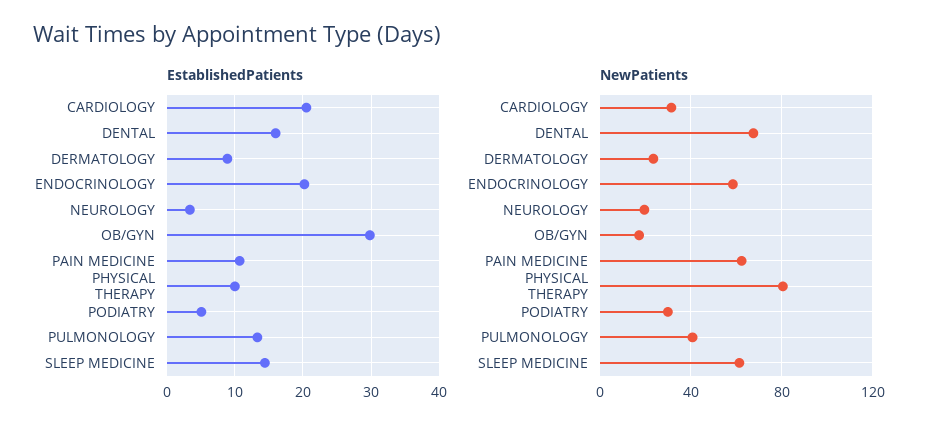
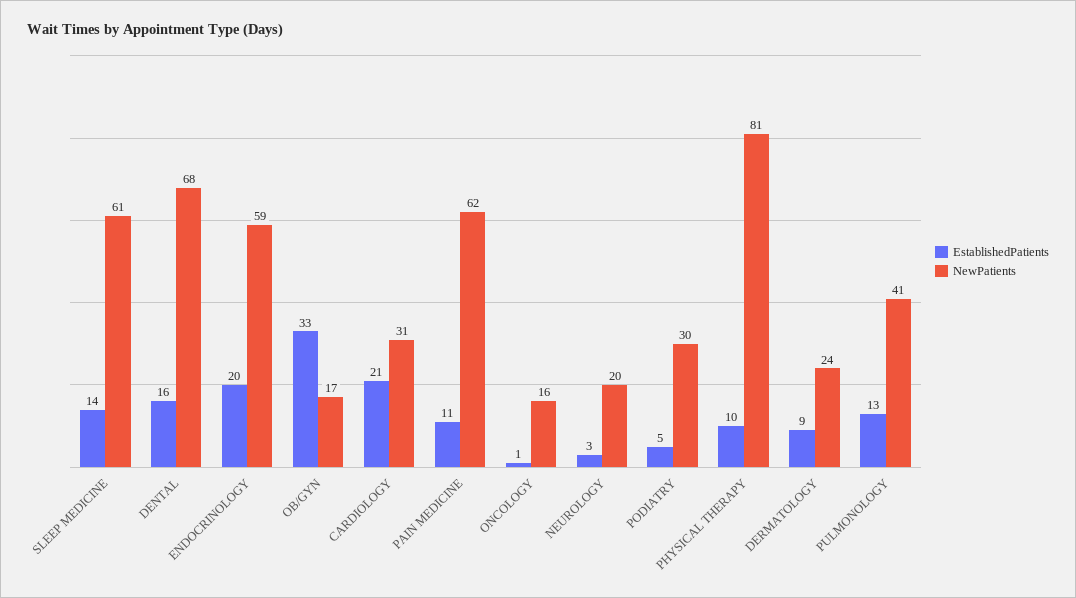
  {
    "EstablishedPatients": {
      "CARDIOLOGY": 21,
      "DENTAL": 16,
      "DERMATOLOGY": 9,
      "ENDOCRINOLOGY": 20,
      "NEUROLOGY": 3,
-     "OB/GYN": 30,
+     "OB/GYN": 33,
      "PAIN MEDICINE": 11,
      "PHYSICAL THERAPY": 10,
      "PODIATRY": 5,
      "PULMONOLOGY": 13,
-     "SLEEP MEDICINE": 14
+     "SLEEP MEDICINE": 14,
+     "ONCOLOGY": 1
    },
    "NewPatients": {
      "CARDIOLOGY": 31,
      "DENTAL": 68,
      "DERMATOLOGY": 24,
      "ENDOCRINOLOGY": 59,
      "NEUROLOGY": 20,
      "OB/GYN": 17,
      "PAIN MEDICINE": 62,
      "PHYSICAL THERAPY": 81,
      "PODIATRY": 30,
      "PULMONOLOGY": 41,
-     "SLEEP MEDICINE": 61
+     "SLEEP MEDICINE": 61,
+     "ONCOLOGY": 16
    }
  }

